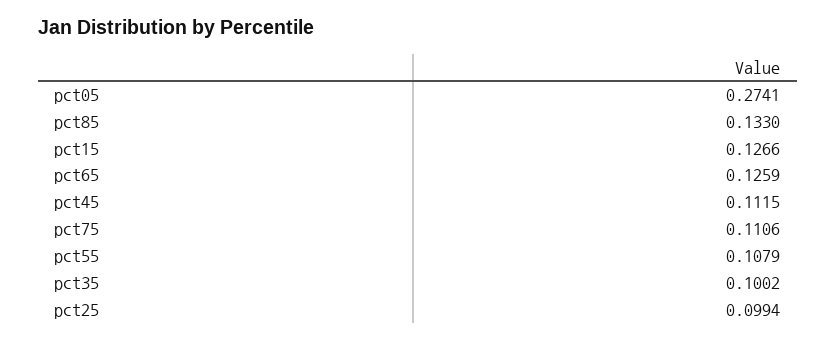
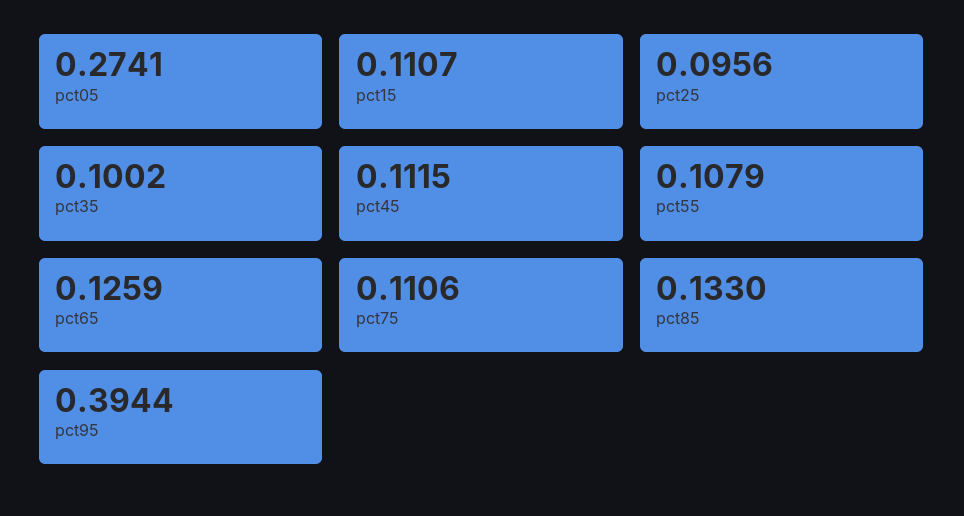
  {
    "pct05": 0.2741,
    "pct85": 0.133,
-   "pct15": 0.1266,
+   "pct15": 0.1107,
    "pct65": 0.1259,
    "pct45": 0.1115,
    "pct75": 0.1106,
    "pct55": 0.1079,
    "pct35": 0.1002,
-   "pct25": 0.0994
+   "pct25": 0.0956,
+   "pct95": 0.3944
  }

